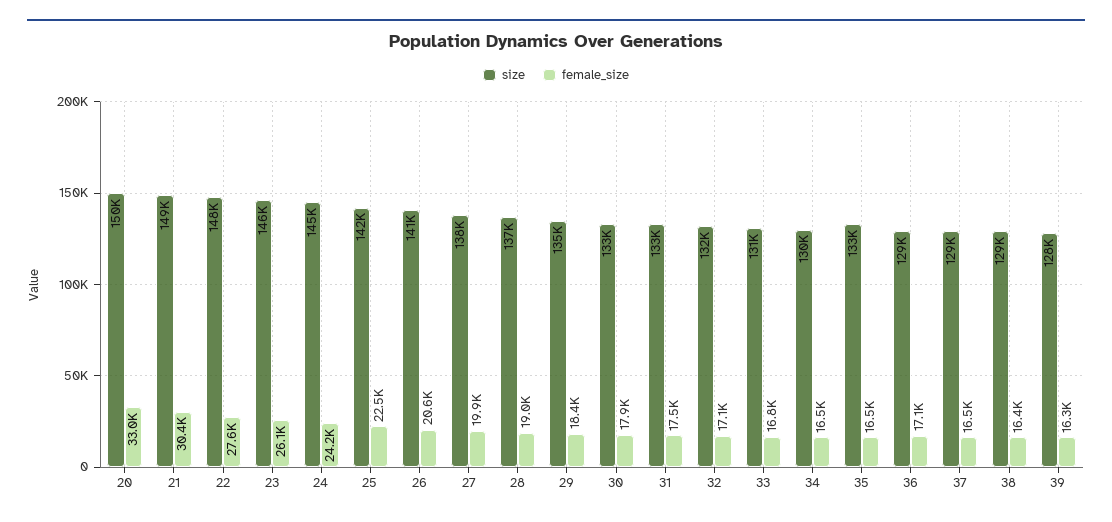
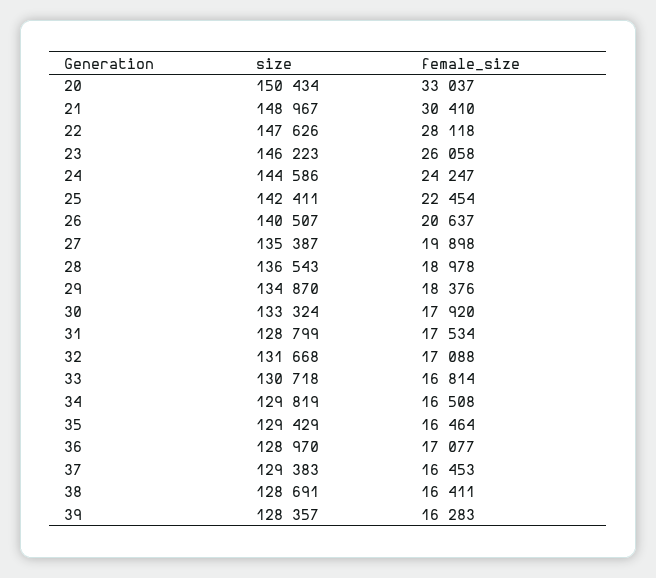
  {
    "size": {
      "20": 150434,
      "21": 148967,
      "22": 147626,
      "23": 146223,
      "24": 144586,
      "25": 142411,
      "26": 140507,
-     "27": 138000,
+     "27": 135387,
      "28": 136543,
      "29": 134870,
      "30": 133324,
-     "31": 133000,
+     "31": 128799,
      "32": 131668,
      "33": 130718,
      "34": 129819,
-     "35": 133000,
+     "35": 129429,
      "36": 128970,
      "37": 129383,
      "38": 128691,
      "39": 128357
    },
    "female_size": {
      "20": 33037,
      "21": 30410,
-     "22": 27600,
+     "22": 28118,
      "23": 26058,
      "24": 24247,
      "25": 22454,
      "26": 20637,
      "27": 19898,
      "28": 18978,
      "29": 18376,
      "30": 17920,
      "31": 17534,
      "32": 17088,
      "33": 16814,
      "34": 16508,
      "35": 16464,
      "36": 17077,
      "37": 16453,
      "38": 16411,
      "39": 16283
    }
  }

